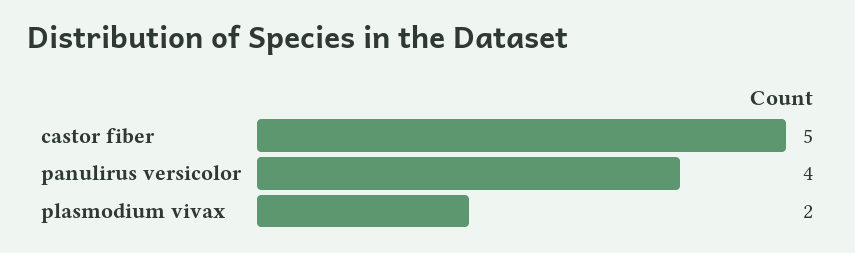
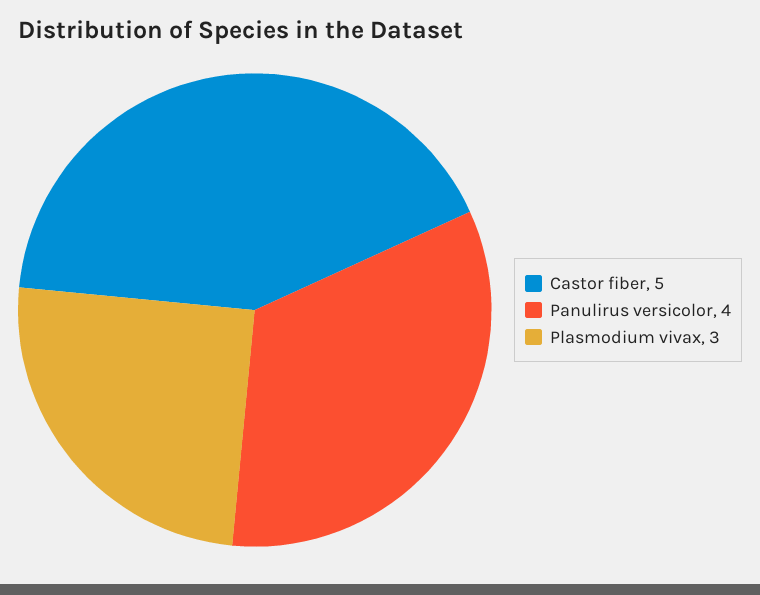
  {
    "castor fiber": 5,
    "panulirus versicolor": 4,
-   "plasmodium vivax": 2
+   "plasmodium vivax": 3
  }

